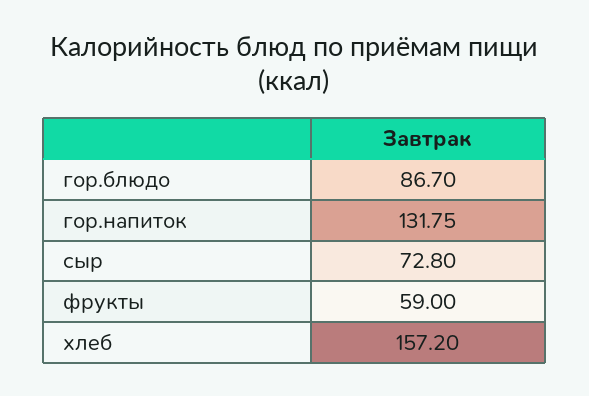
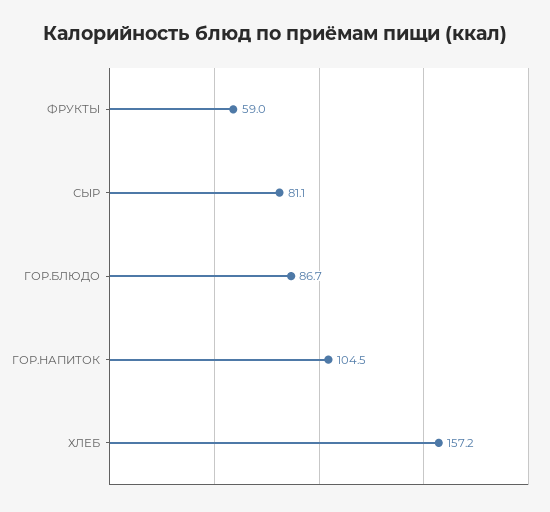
  {
    "гор.блюдо": 86.7,
-   "гор.напиток": 131.75,
+   "гор.напиток": 104.5,
-   "сыр": 72.8,
+   "сыр": 81.1,
    "фрукты": 59,
    "хлеб": 157.2
  }

